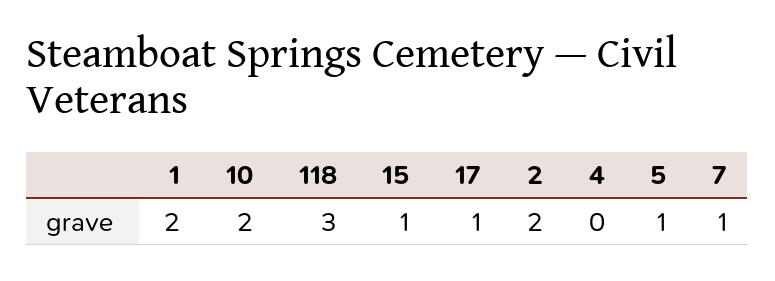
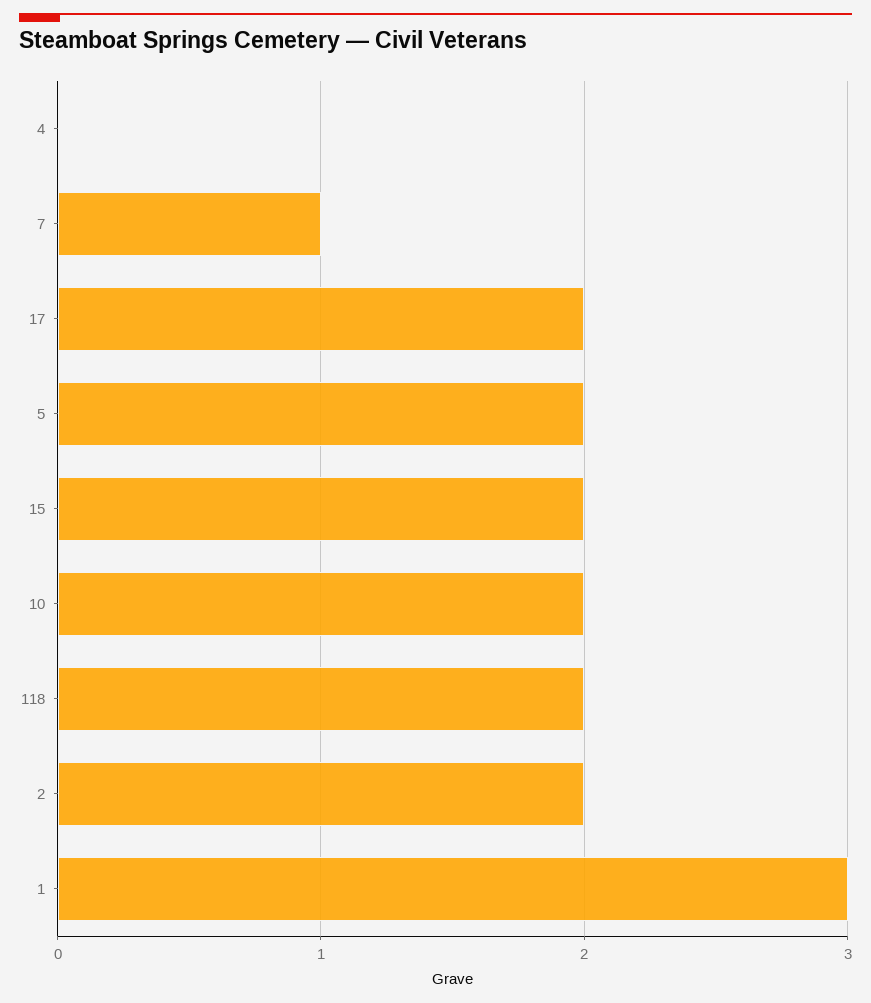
  {
-   "1": 2,
+   "1": 3,
    "10": 2,
-   "118": 3,
+   "118": 2,
-   "15": 1,
+   "15": 2,
-   "17": 1,
+   "17": 2,
    "2": 2,
    "4": 0,
-   "5": 1,
+   "5": 2,
    "7": 1
  }

